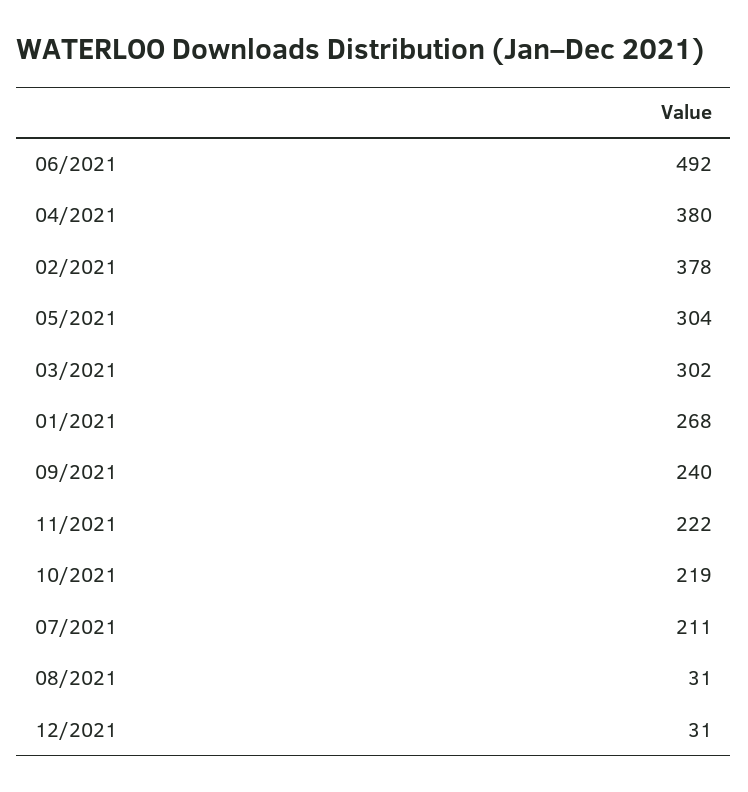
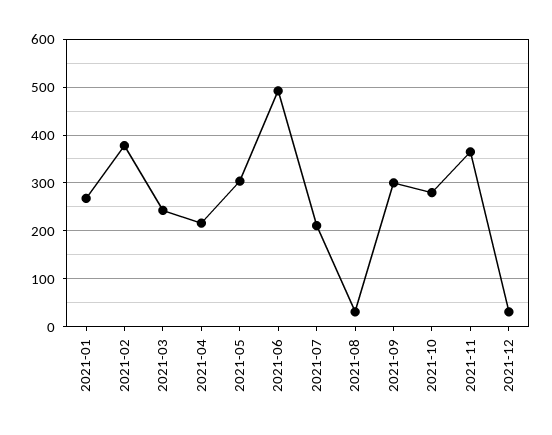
  {
    "06/2021": 492,
-   "04/2021": 380,
+   "04/2021": 220,
    "02/2021": 378,
    "05/2021": 304,
-   "03/2021": 302,
+   "03/2021": 240,
    "01/2021": 268,
-   "09/2021": 240,
+   "09/2021": 300,
-   "11/2021": 222,
+   "11/2021": 360,
-   "10/2021": 219,
+   "10/2021": 280,
    "07/2021": 211,
    "08/2021": 31,
    "12/2021": 31
  }

